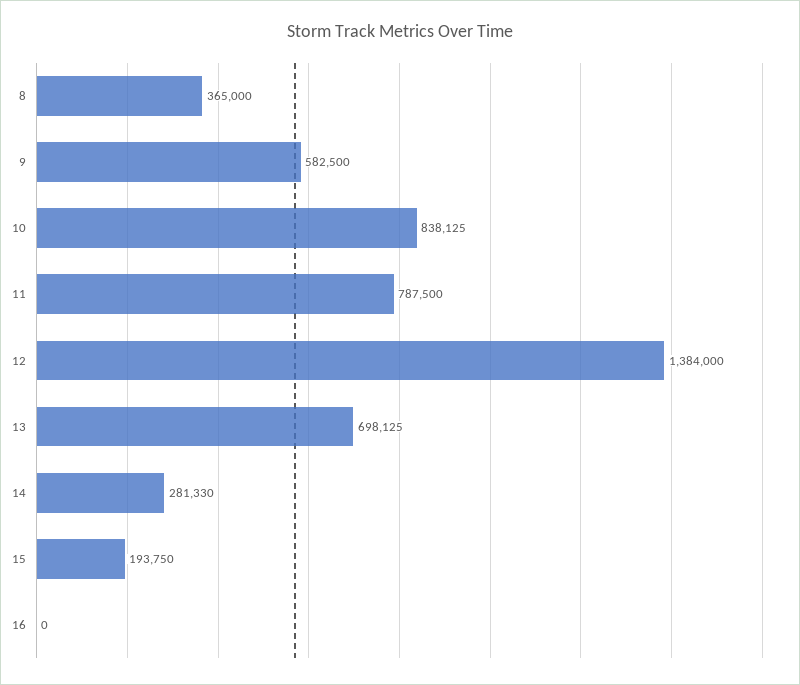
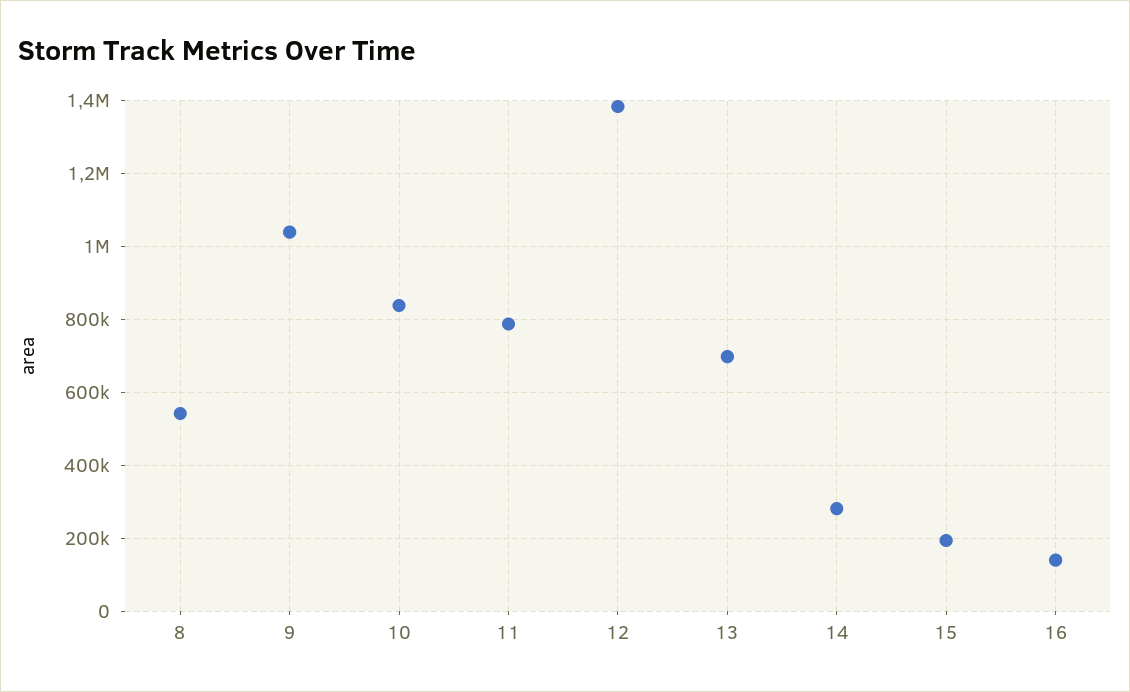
  {
-   "8": 365000,
+   "8": 540000,
-   "9": 582500,
+   "9": 1040000,
    "10": 838125,
    "11": 787500,
    "12": 1384000,
    "13": 698125,
    "14": 281330,
    "15": 193750,
-   "16": 0
+   "16": 140000
  }

